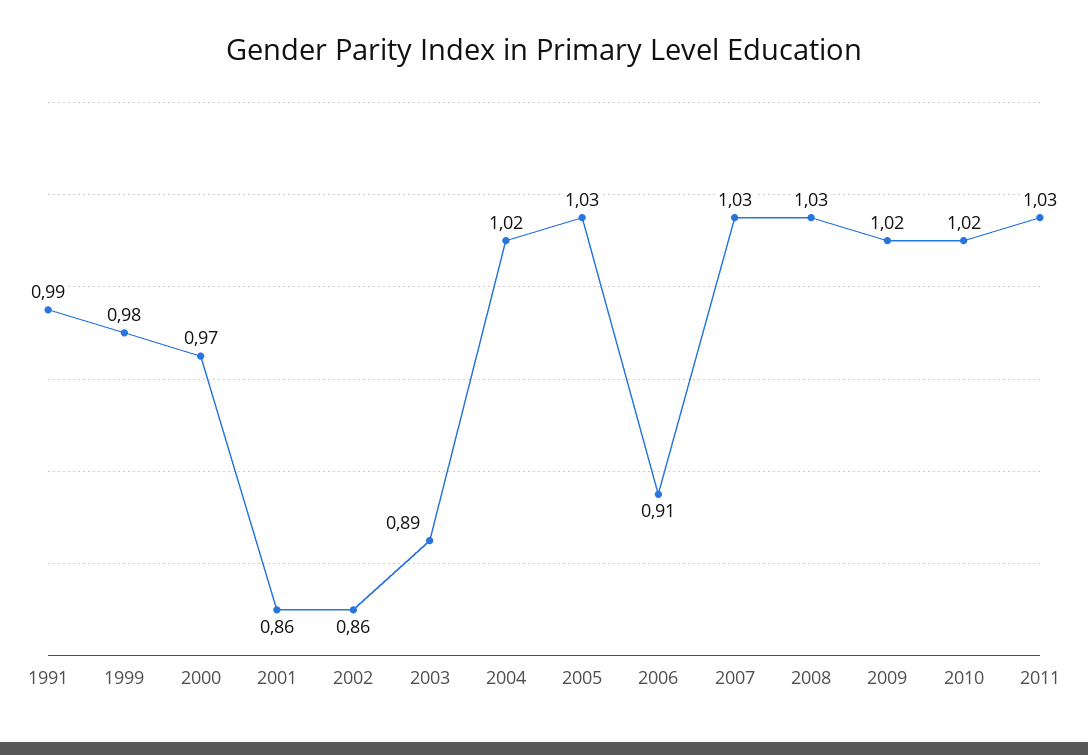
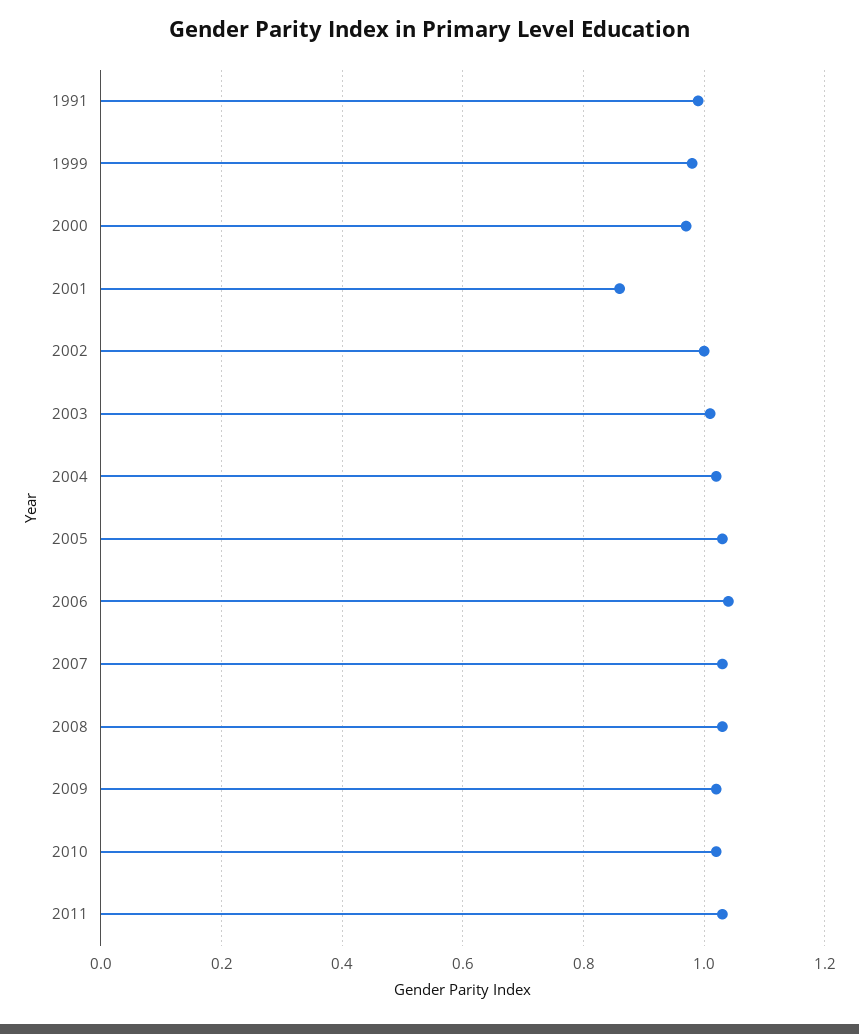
  {
    "1991": 0.99,
    "1999": 0.98,
    "2000": 0.97,
    "2001": 0.86,
-   "2002": 0.86,
+   "2002": 1,
-   "2003": 0.89,
+   "2003": 1,
    "2004": 1.02,
    "2005": 1.03,
-   "2006": 0.91,
+   "2006": 1.05,
    "2007": 1.03,
    "2008": 1.03,
    "2009": 1.02,
    "2010": 1.02,
    "2011": 1.03
  }

